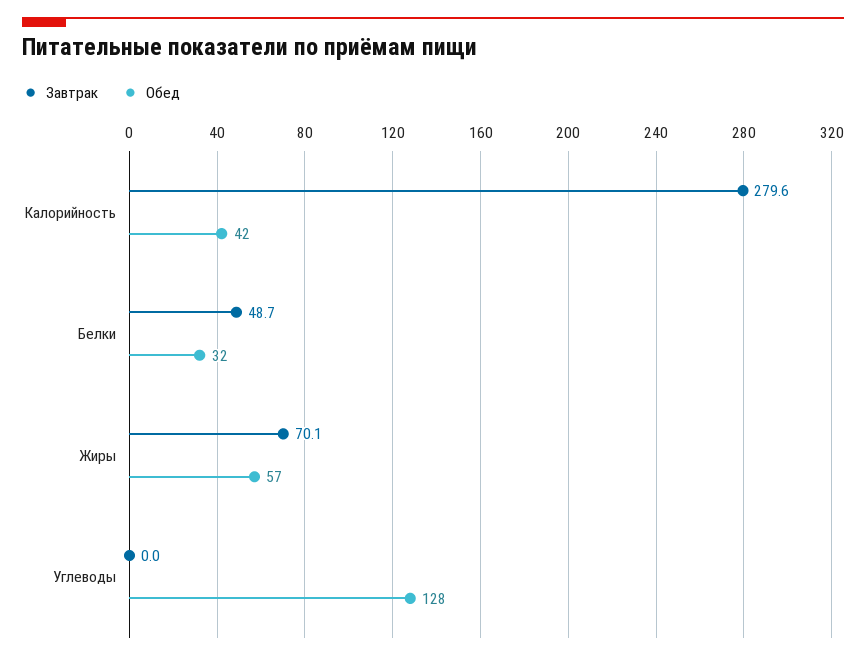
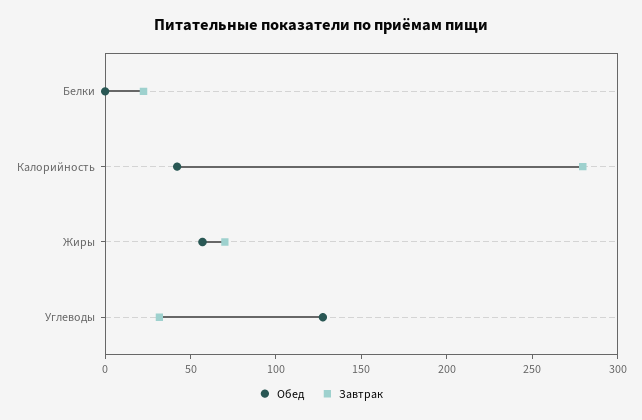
  {
    "Завтрак": {
      "Калорийность": 279.6,
-     "Белки": 48.7,
+     "Белки": 20,
      "Жиры": 70.1,
-     "Углеводы": 0
+     "Углеводы": 30
    },
    "Обед": {
      "Калорийность": 42,
-     "Белки": 32,
+     "Белки": 0,
      "Жиры": 57,
      "Углеводы": 128
    }
  }

